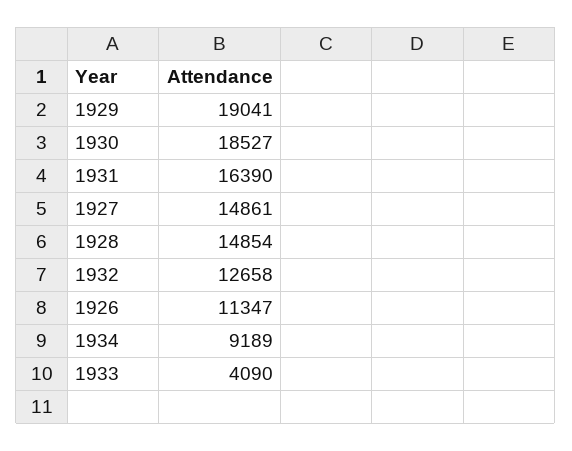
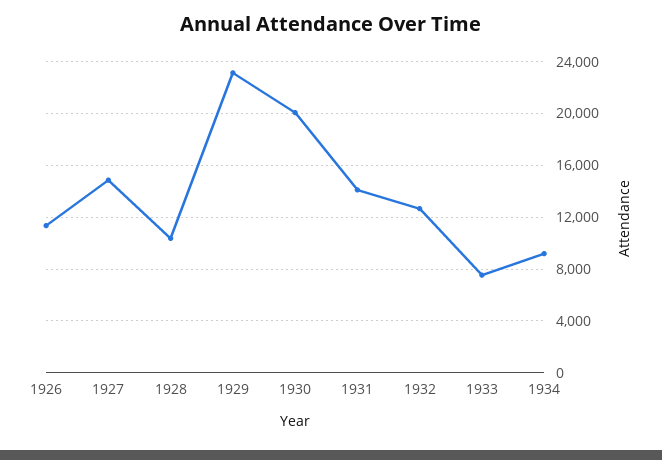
  {
-   "1929": 19041,
+   "1929": 23000,
-   "1930": 18527,
+   "1930": 20000,
-   "1931": 16390,
+   "1931": 14000,
    "1927": 14861,
-   "1928": 14854,
+   "1928": 10500,
    "1932": 12658,
    "1926": 11347,
    "1934": 9189,
-   "1933": 4090
+   "1933": 7500
  }

